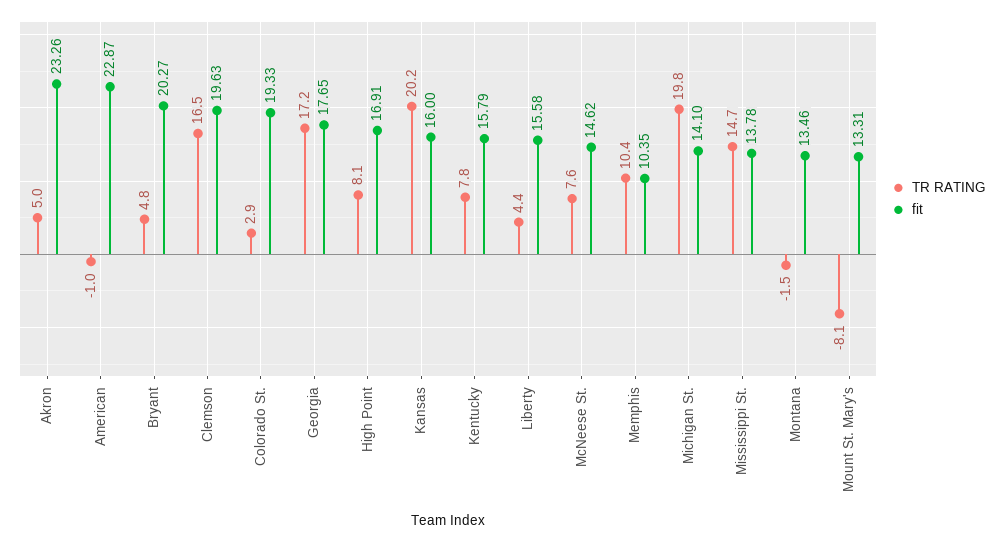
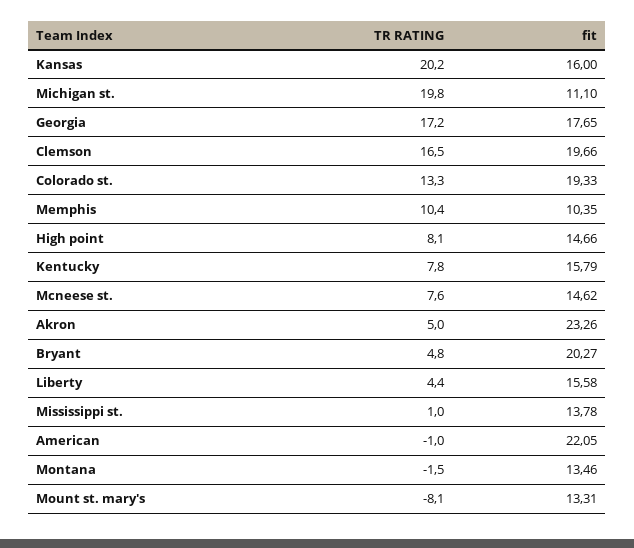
  {
    "TR RATING": {
      "Akron": 5,
      "American": -1,
      "Bryant": 4.8,
      "Clemson": 16.5,
-     "Colorado St.": 2.9,
+     "Colorado St.": 13.3,
      "Georgia": 17.2,
      "High Point": 8.1,
      "Kansas": 20.2,
      "Kentucky": 7.8,
      "Liberty": 4.4,
      "McNeese St.": 7.6,
      "Memphis": 10.4,
      "Michigan St.": 19.8,
-     "Mississippi St.": 14.7,
+     "Mississippi St.": 1,
      "Montana": -1.5,
      "Mount St. Mary's": -8.1
    },
    "fit": {
      "Akron": 23.26,
-     "American": 22.87,
+     "American": 22.05,
      "Bryant": 20.27,
-     "Clemson": 19.63,
+     "Clemson": 19.66,
      "Colorado St.": 19.33,
      "Georgia": 17.65,
-     "High Point": 16.91,
+     "High Point": 14.66,
      "Kansas": 16,
      "Kentucky": 15.79,
      "Liberty": 15.58,
      "McNeese St.": 14.62,
      "Memphis": 10.35,
-     "Michigan St.": 14.1,
+     "Michigan St.": 11.1,
      "Mississippi St.": 13.78,
      "Montana": 13.46,
      "Mount St. Mary's": 13.31
    }
  }

